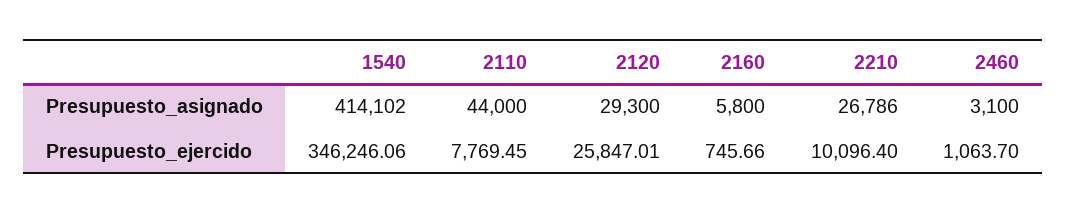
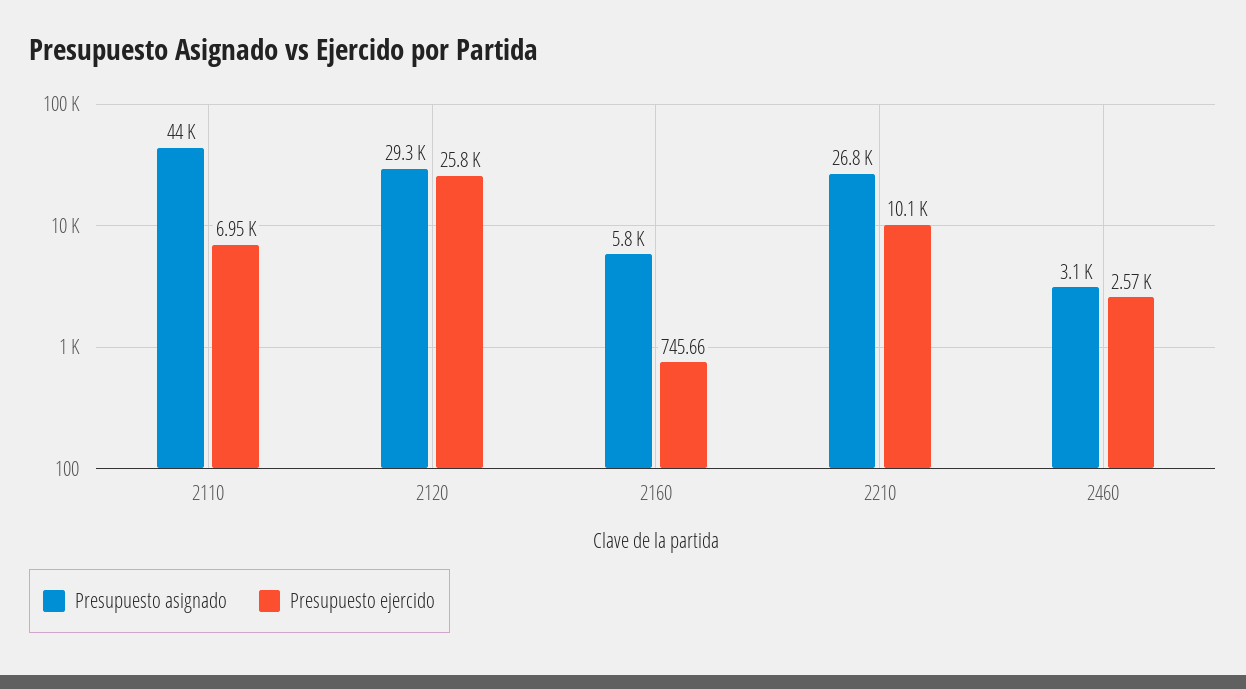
  {
    "Presupuesto_asignado": {
-     "1540": 414102,
      "2110": 44000,
      "2120": 29300,
      "2160": 5800,
      "2210": 26786,
      "2460": 3100
    },
    "Presupuesto_ejercido": {
-     "1540": 346246.06,
-     "2110": 7769.45,
+     "2110": 6950,
      "2120": 25847.01,
      "2160": 745.66,
      "2210": 10096.4,
-     "2460": 1063.7
+     "2460": 2570
    }
  }

